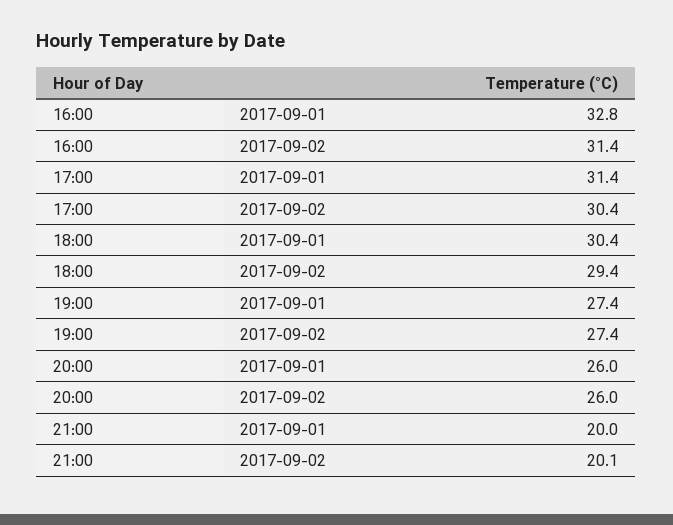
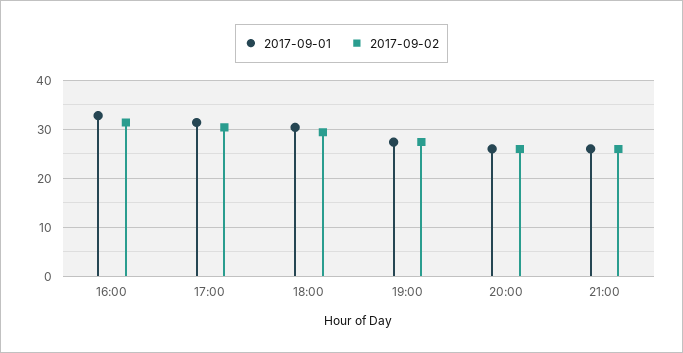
  {
    "2017-09-01": {
      "16:00": 32.8,
      "17:00": 31.4,
      "18:00": 30.4,
      "19:00": 27.4,
      "20:00": 26,
-     "21:00": 20
+     "21:00": 26
    },
    "2017-09-02": {
      "16:00": 31.4,
      "17:00": 30.4,
      "18:00": 29.4,
      "19:00": 27.4,
      "20:00": 26,
-     "21:00": 20.1
+     "21:00": 26
    }
  }

